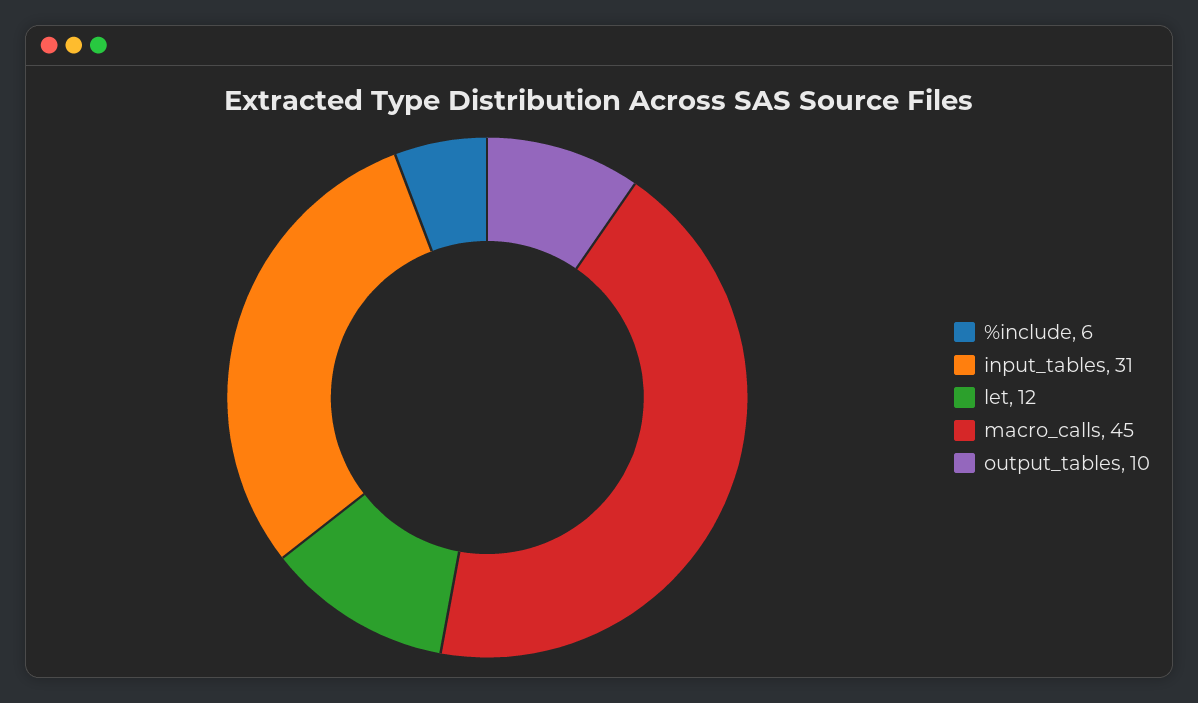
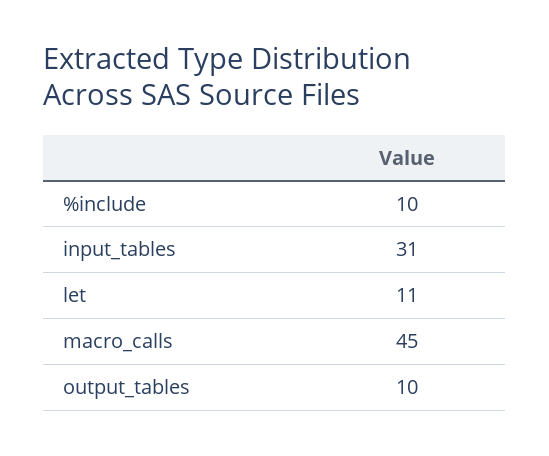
  {
-   "%include": 6,
+   "%include": 10,
    "input_tables": 31,
-   "let": 12,
+   "let": 11,
    "macro_calls": 45,
    "output_tables": 10
  }

